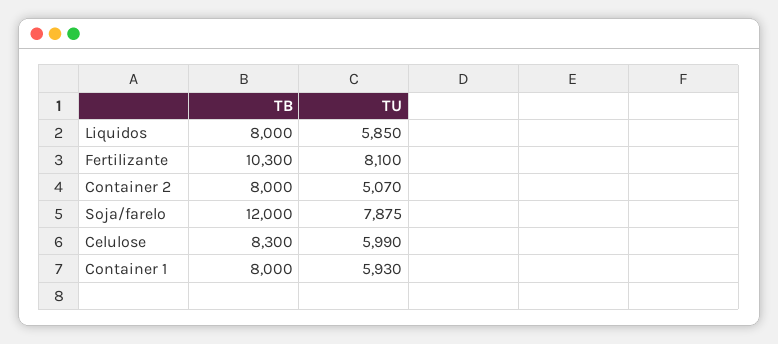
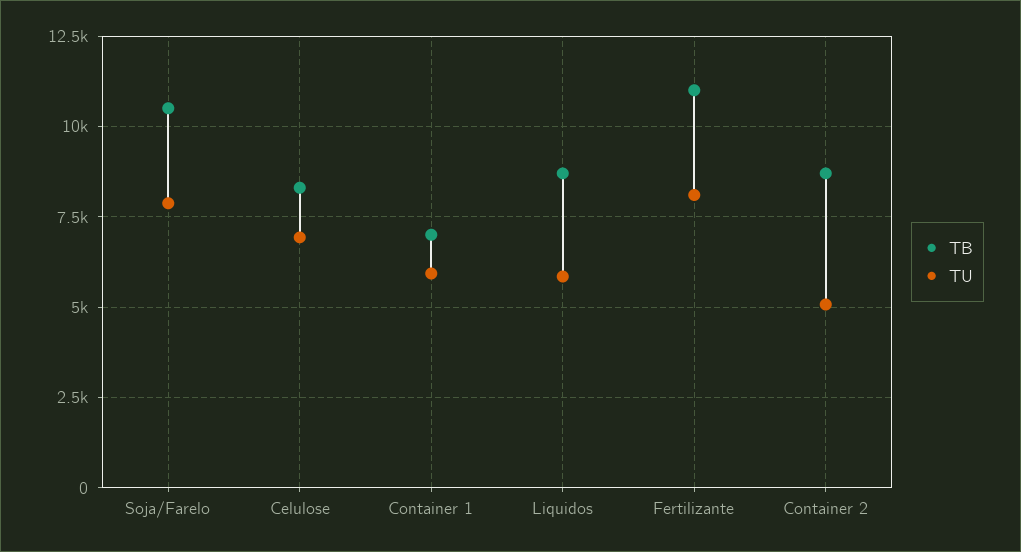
  {
    "TB": {
-     "Liquidos": 8000,
+     "Liquidos": 8750,
-     "Fertilizante": 10300,
+     "Fertilizante": 11000,
-     "Container 2": 8000,
+     "Container 2": 8750,
-     "Soja/farelo": 12000,
+     "Soja/farelo": 10500,
      "Celulose": 8300,
-     "Container 1": 8000
+     "Container 1": 7000
    },
    "TU": {
      "Liquidos": 5850,
      "Fertilizante": 8100,
      "Container 2": 5070,
      "Soja/farelo": 7875,
-     "Celulose": 5990,
+     "Celulose": 7000,
      "Container 1": 5930
    }
  }

